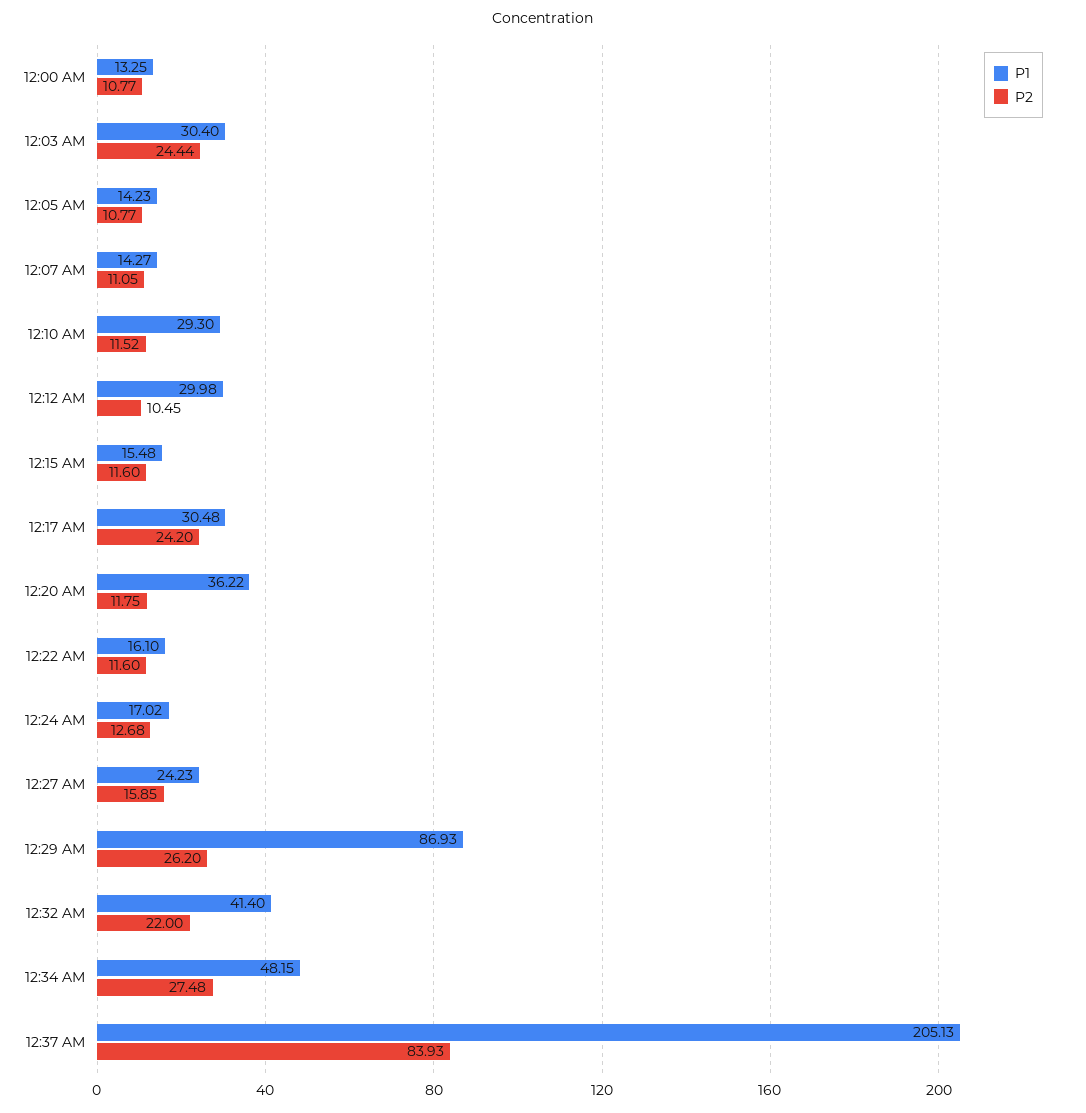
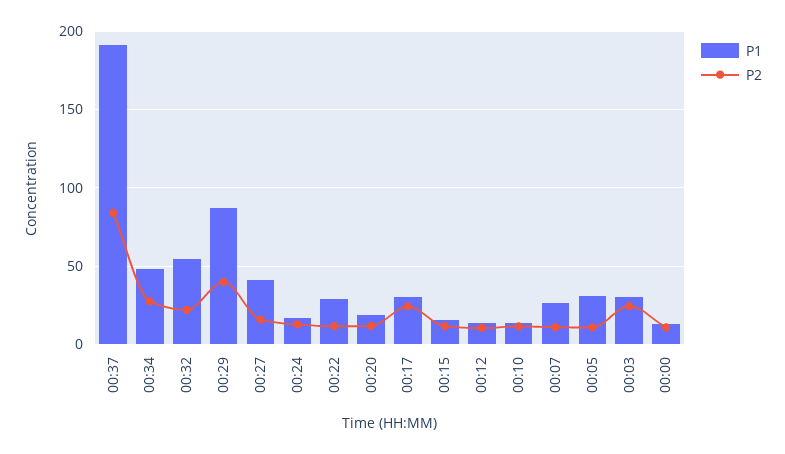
  {
    "P1": {
      "12:00 AM": 13.25,
      "12:03 AM": 30.4,
-     "12:05 AM": 14.23,
+     "12:05 AM": 30,
-     "12:07 AM": 14.27,
+     "12:07 AM": 25,
-     "12:10 AM": 29.3,
+     "12:10 AM": 15,
-     "12:12 AM": 29.98,
+     "12:12 AM": 15,
      "12:15 AM": 15.48,
      "12:17 AM": 30.48,
-     "12:20 AM": 36.22,
+     "12:20 AM": 20,
-     "12:22 AM": 16.1,
+     "12:22 AM": 30,
      "12:24 AM": 17.02,
-     "12:27 AM": 24.23,
+     "12:27 AM": 40,
      "12:29 AM": 86.93,
-     "12:32 AM": 41.4,
+     "12:32 AM": 55,
      "12:34 AM": 48.15,
-     "12:37 AM": 205.13
+     "12:37 AM": 190
    },
    "P2": {
      "12:00 AM": 10.77,
      "12:03 AM": 24.44,
      "12:05 AM": 10.77,
      "12:07 AM": 11.05,
      "12:10 AM": 11.52,
      "12:12 AM": 10.45,
      "12:15 AM": 11.6,
      "12:17 AM": 24.2,
      "12:20 AM": 11.75,
      "12:22 AM": 11.6,
      "12:24 AM": 12.68,
      "12:27 AM": 15.85,
-     "12:29 AM": 26.2,
+     "12:29 AM": 40,
      "12:32 AM": 22,
      "12:34 AM": 27.48,
      "12:37 AM": 83.93
    }
  }

